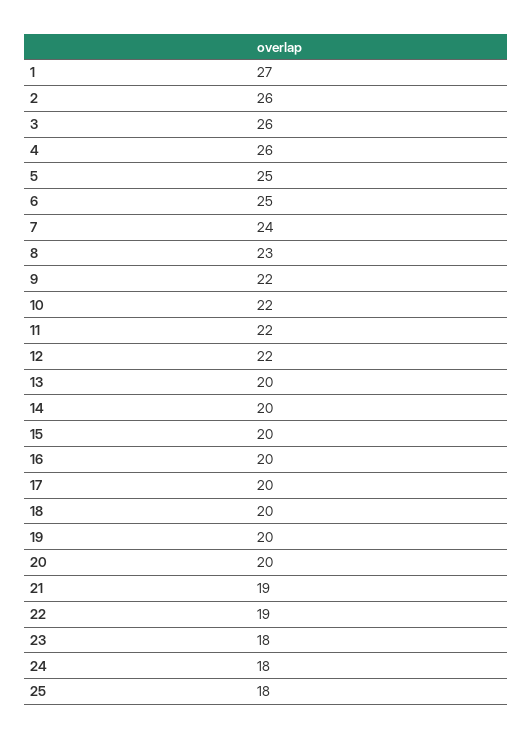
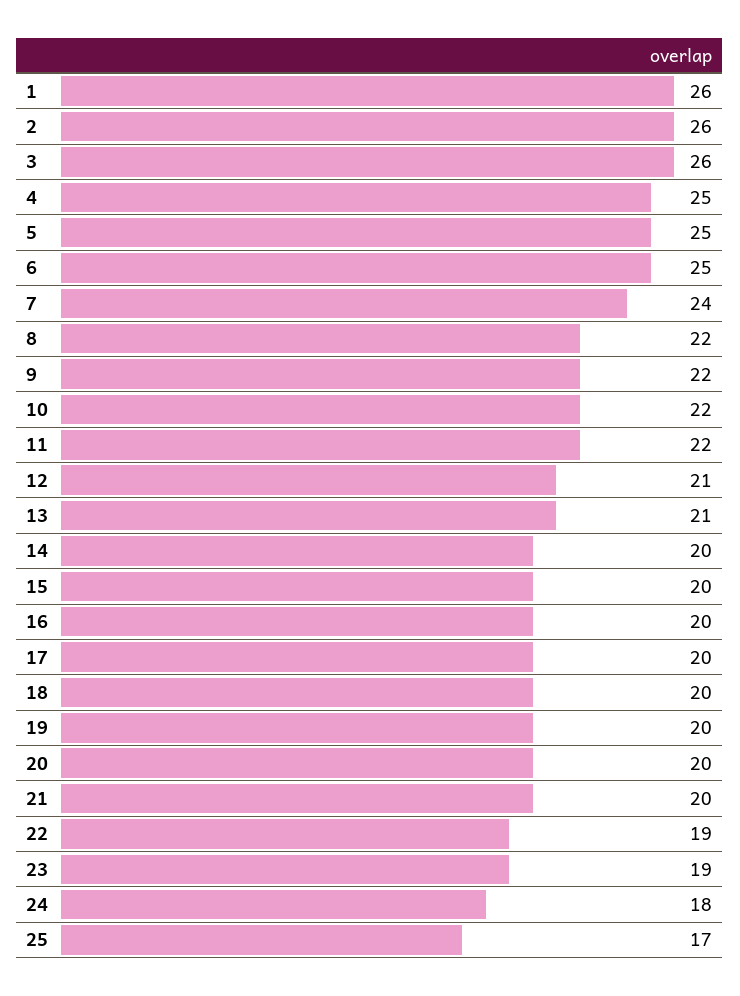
  {
-   "1": 27,
+   "1": 26,
    "2": 26,
    "3": 26,
-   "4": 26,
+   "4": 25,
    "5": 25,
    "6": 25,
    "7": 24,
-   "8": 23,
+   "8": 22,
    "9": 22,
    "10": 22,
    "11": 22,
-   "12": 22,
+   "12": 21,
-   "13": 20,
+   "13": 21,
    "14": 20,
    "15": 20,
    "16": 20,
    "17": 20,
    "18": 20,
    "19": 20,
    "20": 20,
-   "21": 19,
+   "21": 20,
    "22": 19,
-   "23": 18,
+   "23": 19,
    "24": 18,
-   "25": 18
+   "25": 17
  }

